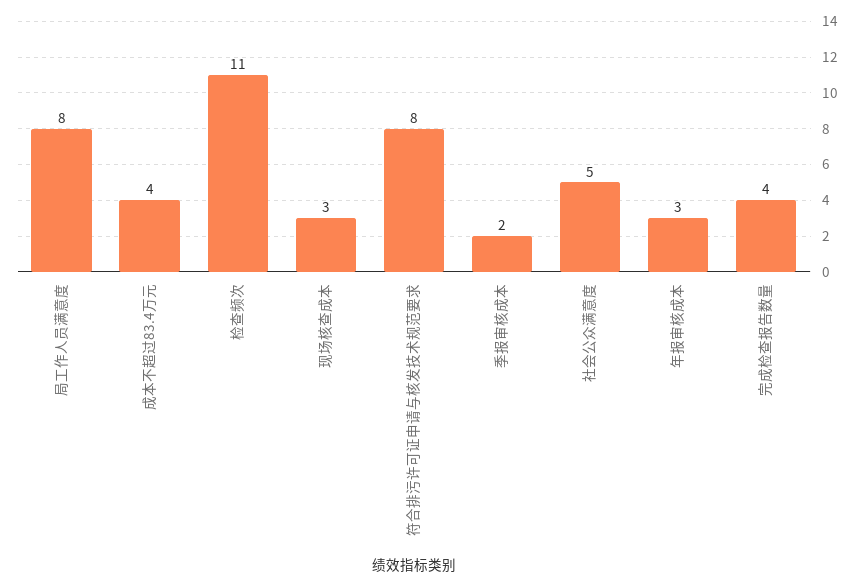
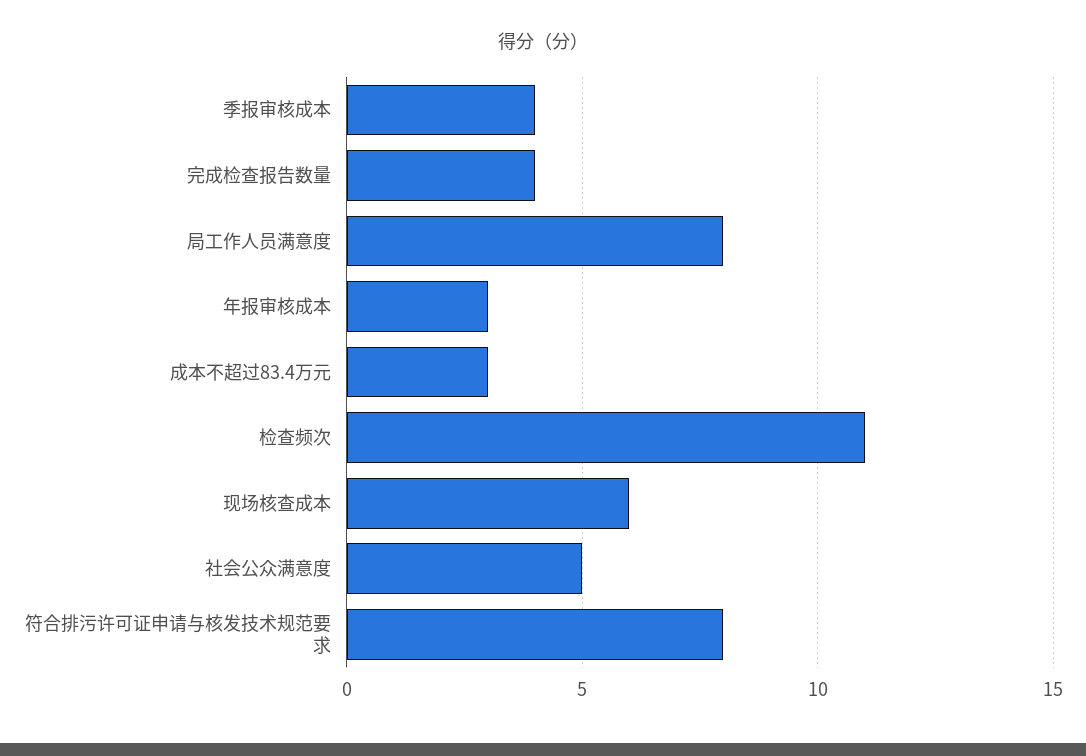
  {
    "局工作人员满意度": 8,
-   "成本不超过83.4万元": 4,
+   "成本不超过83.4万元": 3,
    "检查频次": 11,
-   "现场核查成本": 3,
+   "现场核查成本": 6,
    "符合排污许可证申请与核发技术规范要求": 8,
-   "季报审核成本": 2,
+   "季报审核成本": 4,
    "社会公众满意度": 5,
    "年报审核成本": 3,
    "完成检查报告数量": 4
  }

